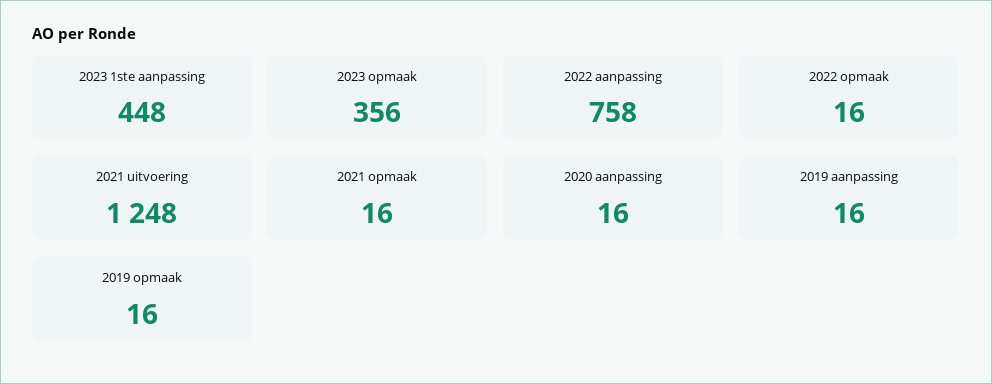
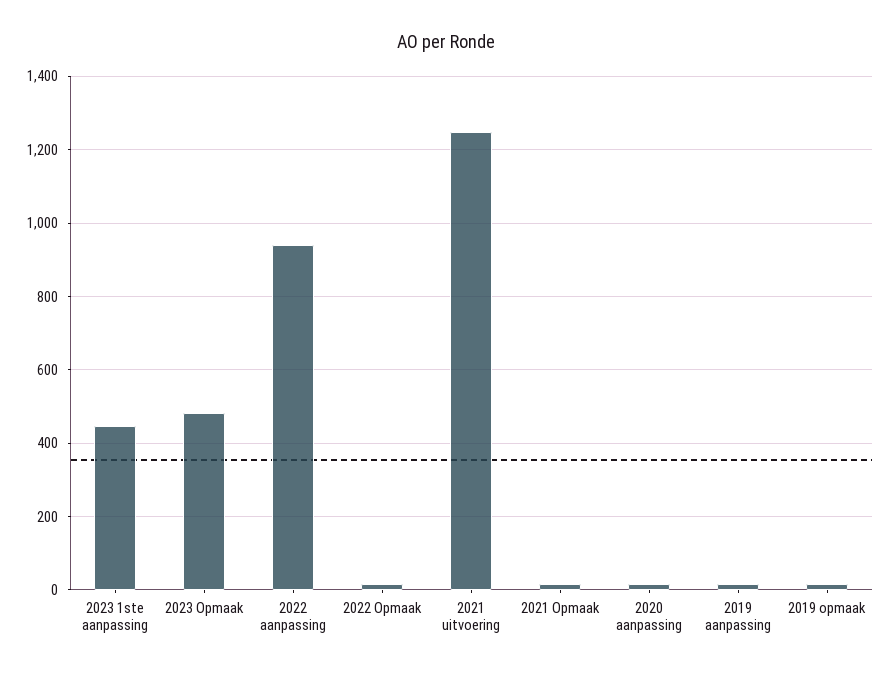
  {
    "2023 1ste aanpassing": 448,
-   "2023 opmaak": 356,
+   "2023 opmaak": 480,
-   "2022 aanpassing": 758,
+   "2022 aanpassing": 940,
    "2022 opmaak": 16,
    "2021 uitvoering": 1248,
    "2021 opmaak": 16,
    "2020 aanpassing": 16,
    "2019 aanpassing": 16,
    "2019 opmaak": 16
  }

